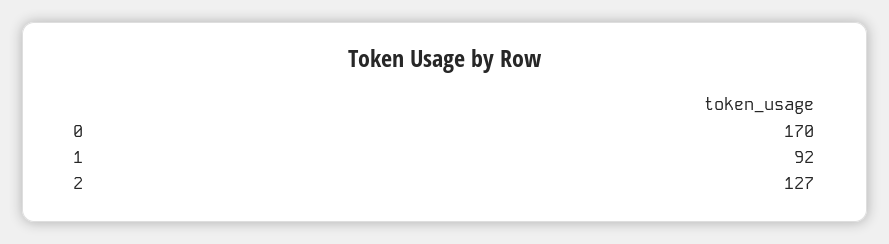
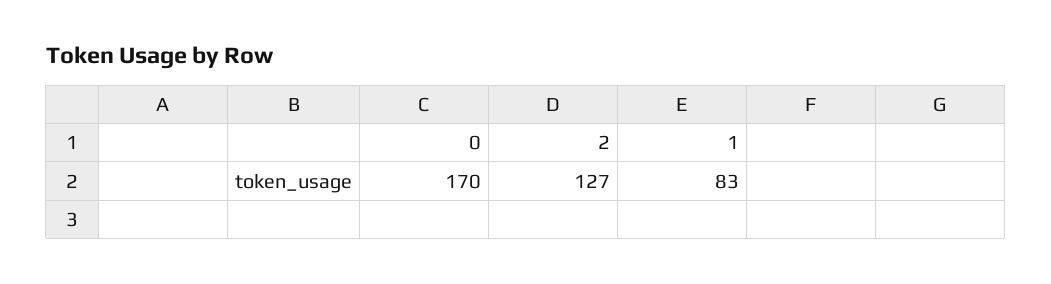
  {
    "0": 170,
-   "1": 92,
+   "1": 83,
    "2": 127
  }

